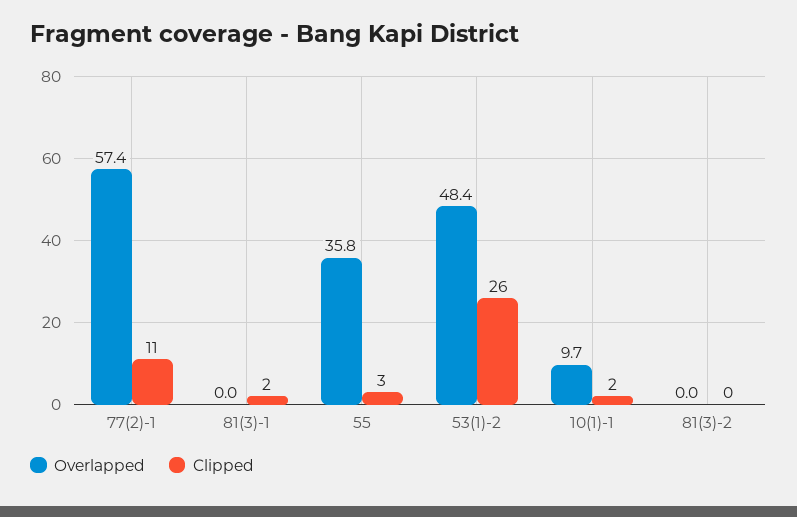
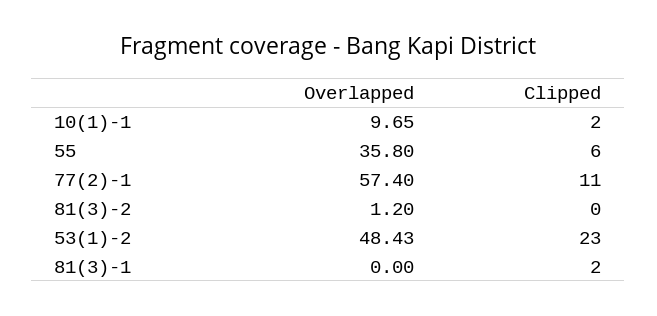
  {
    "Overlapped": {
      "77(2)-1": 57.4,
      "81(3)-1": 0,
      "55": 35.8,
      "53(1)-2": 48.43,
      "10(1)-1": 9.65,
-     "81(3)-2": 0
+     "81(3)-2": 1.2
    },
    "Clipped": {
      "77(2)-1": 11,
      "81(3)-1": 2,
-     "55": 3,
+     "55": 6,
-     "53(1)-2": 26,
+     "53(1)-2": 23,
      "10(1)-1": 2,
      "81(3)-2": 0
    }
  }

